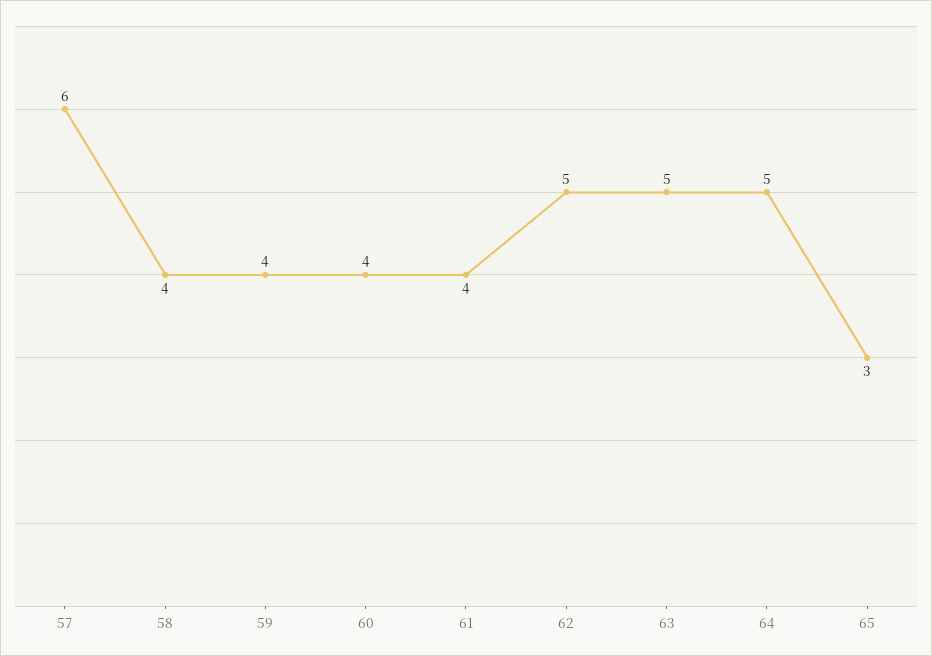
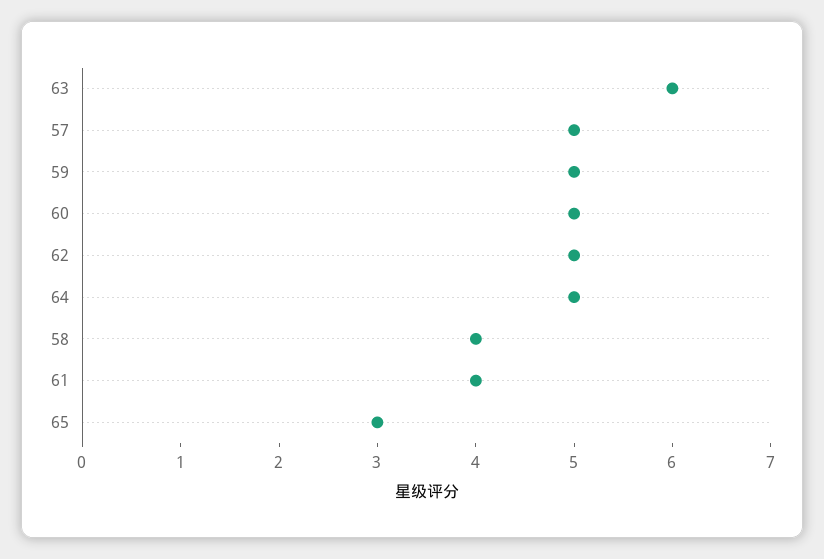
  {
-   "57": 6,
+   "57": 5,
    "58": 4,
-   "59": 4,
+   "59": 5,
-   "60": 4,
+   "60": 5,
    "61": 4,
    "62": 5,
-   "63": 5,
+   "63": 6,
    "64": 5,
    "65": 3
  }

